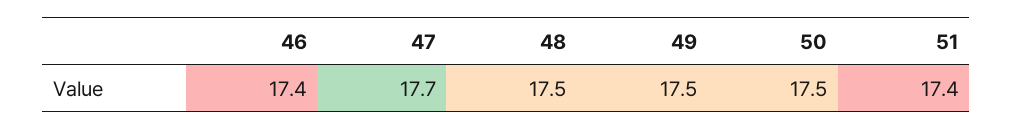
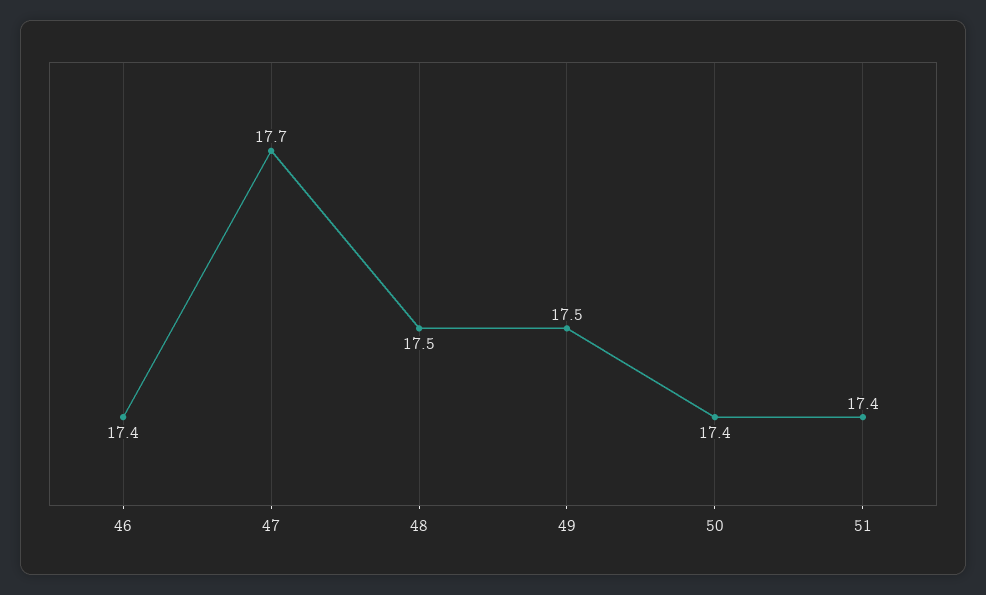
  {
    "46": 17.4,
    "47": 17.7,
    "48": 17.5,
    "49": 17.5,
-   "50": 17.5,
+   "50": 17.4,
    "51": 17.4
  }

